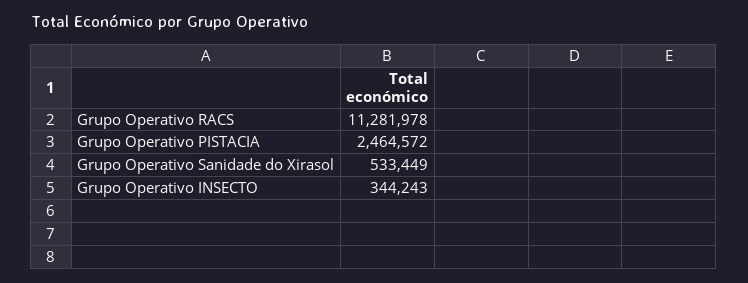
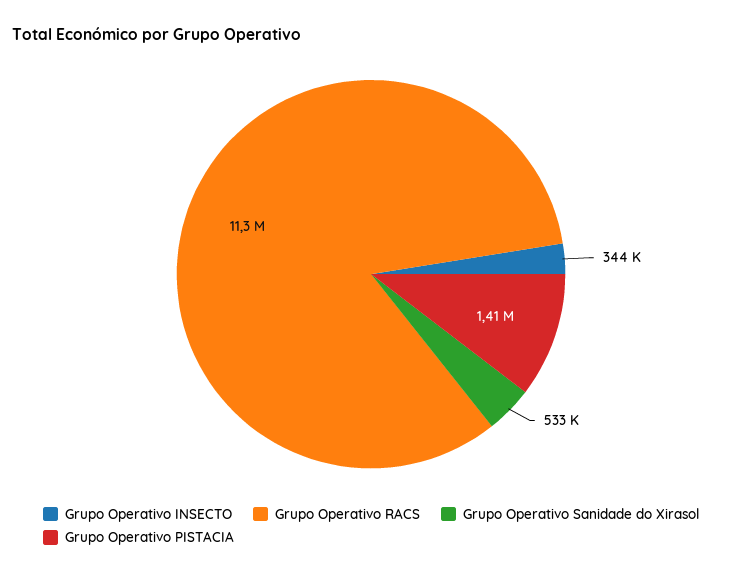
  {
    "Grupo Operativo RACS": 11281978,
-   "Grupo Operativo PISTACIA": 2464572,
+   "Grupo Operativo PISTACIA": 1410000,
    "Grupo Operativo Sanidade do Xirasol": 533449,
    "Grupo Operativo INSECTO": 344243
  }

